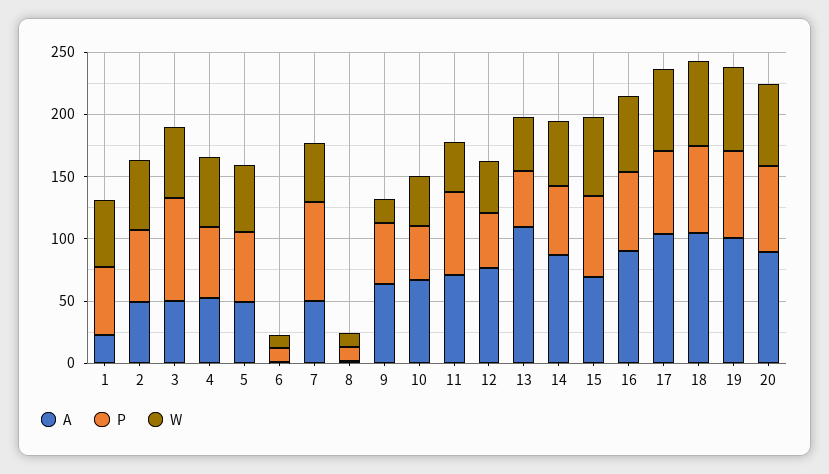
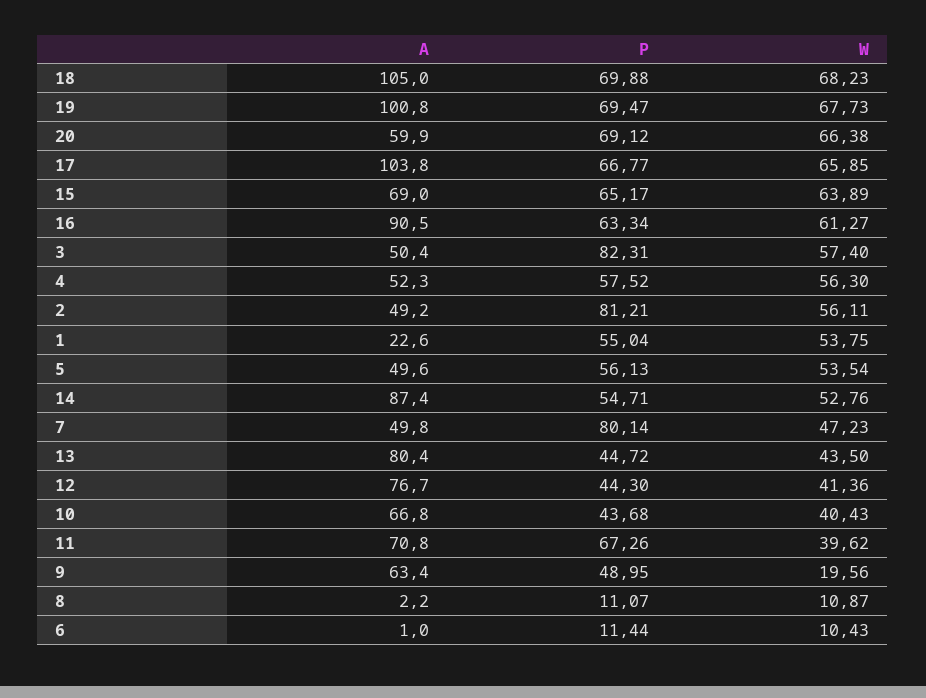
  {
    "A": {
      "1": 22.6,
      "2": 49.2,
      "3": 50.4,
      "4": 52.3,
      "5": 49.6,
      "6": 1,
      "7": 49.8,
      "8": 2.2,
      "9": 63.4,
      "10": 66.8,
      "11": 70.8,
      "12": 76.7,
-     "13": 110,
+     "13": 80.4,
      "14": 87.4,
      "15": 69,
      "16": 90.5,
      "17": 103.8,
      "18": 105,
      "19": 100.8,
-     "20": 90
+     "20": 59.9
    },
    "P": {
      "1": 55.04,
-     "2": 60,
+     "2": 81.21,
      "3": 82.31,
      "4": 57.52,
      "5": 56.13,
      "6": 11.44,
      "7": 80.14,
      "8": 11.07,
      "9": 48.95,
      "10": 43.68,
      "11": 67.26,
      "12": 44.3,
      "13": 44.72,
      "14": 54.71,
      "15": 65.17,
      "16": 63.34,
      "17": 66.77,
      "18": 69.88,
      "19": 69.47,
      "20": 69.12
    },
    "W": {
      "1": 53.75,
      "2": 56.11,
      "3": 57.4,
      "4": 56.3,
      "5": 53.54,
      "6": 10.43,
      "7": 47.23,
      "8": 10.87,
      "9": 19.56,
      "10": 40.43,
      "11": 39.62,
      "12": 41.36,
      "13": 43.5,
      "14": 52.76,
      "15": 63.89,
      "16": 61.27,
      "17": 65.85,
      "18": 68.23,
      "19": 67.73,
      "20": 66.38
    }
  }

